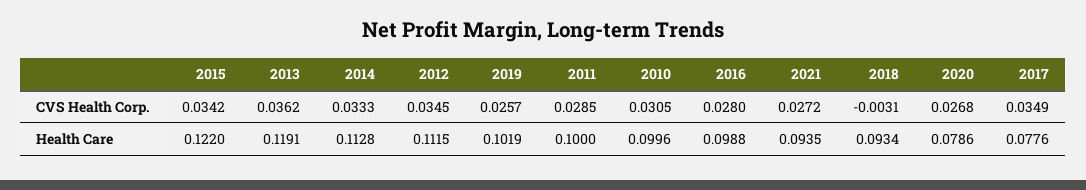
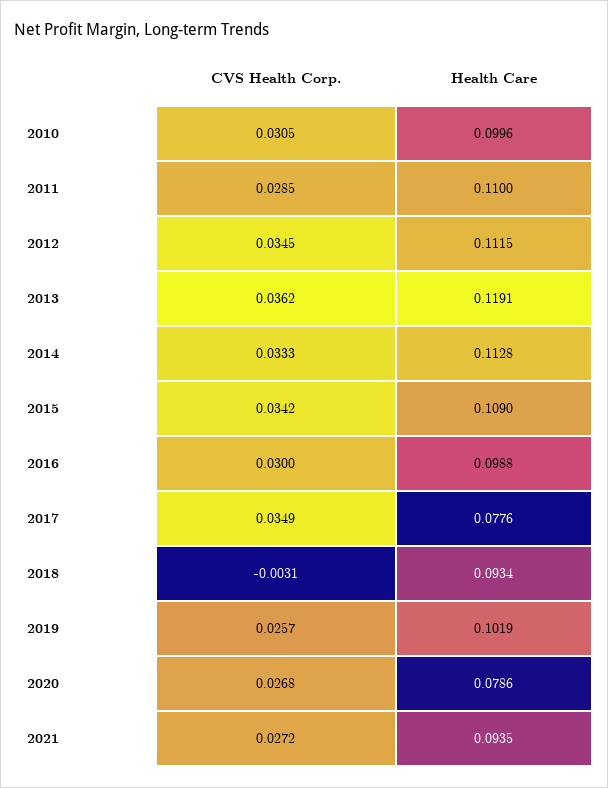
  {
    "2015": {
      "CVS Health Corp.": 0.0342,
-     "Health Care": 0.122
+     "Health Care": 0.109
    },
    "2013": {
      "CVS Health Corp.": 0.0362,
      "Health Care": 0.1191
    },
    "2014": {
      "CVS Health Corp.": 0.0333,
      "Health Care": 0.1128
    },
    "2012": {
      "CVS Health Corp.": 0.0345,
      "Health Care": 0.1115
    },
    "2019": {
      "CVS Health Corp.": 0.0257,
      "Health Care": 0.1019
    },
    "2011": {
      "CVS Health Corp.": 0.0285,
-     "Health Care": 0.1
+     "Health Care": 0.11
    },
    "2010": {
      "CVS Health Corp.": 0.0305,
      "Health Care": 0.0996
    },
    "2016": {
-     "CVS Health Corp.": 0.028,
+     "CVS Health Corp.": 0.03,
      "Health Care": 0.0988
    },
    "2021": {
      "CVS Health Corp.": 0.0272,
      "Health Care": 0.0935
    },
    "2018": {
      "CVS Health Corp.": -0.0031,
      "Health Care": 0.0934
    },
    "2020": {
      "CVS Health Corp.": 0.0268,
      "Health Care": 0.0786
    },
    "2017": {
      "CVS Health Corp.": 0.0349,
      "Health Care": 0.0776
    }
  }

